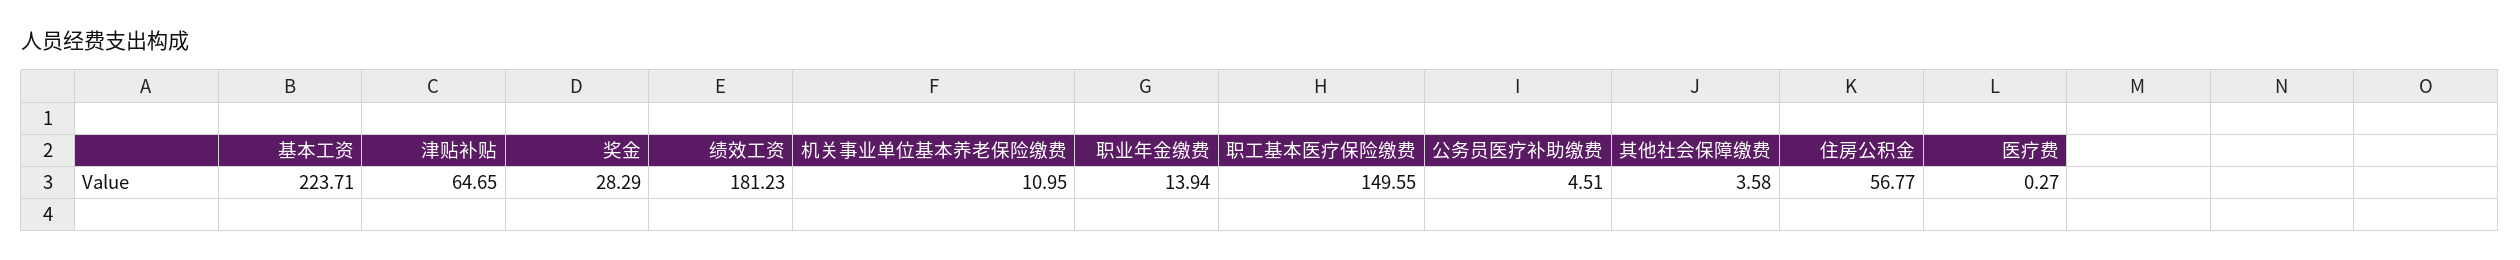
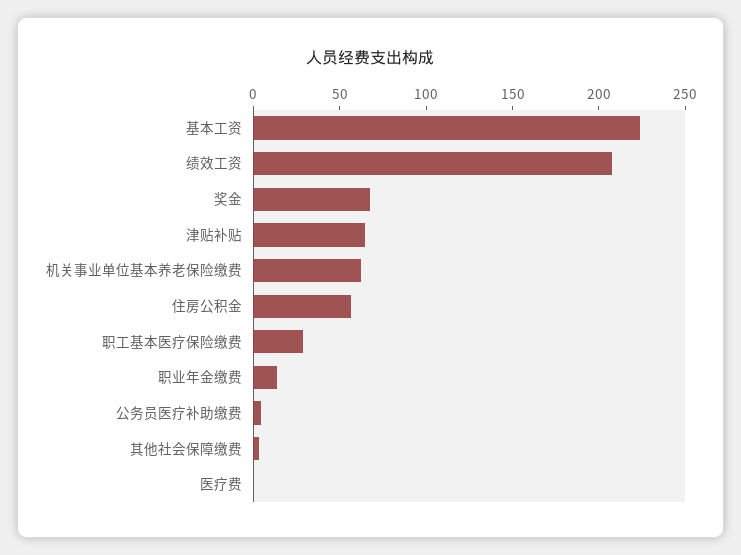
  {
    "基本工资": 223.71,
    "津贴补贴": 64.65,
-   "奖金": 28.29,
+   "奖金": 70,
-   "绩效工资": 181.23,
+   "绩效工资": 210,
-   "机关事业单位基本养老保险缴费": 10.95,
+   "机关事业单位基本养老保险缴费": 60,
    "职业年金缴费": 13.94,
-   "职工基本医疗保险缴费": 149.55,
+   "职工基本医疗保险缴费": 30,
    "公务员医疗补助缴费": 4.51,
    "其他社会保障缴费": 3.58,
    "住房公积金": 56.77,
    "医疗费": 0.27
  }

